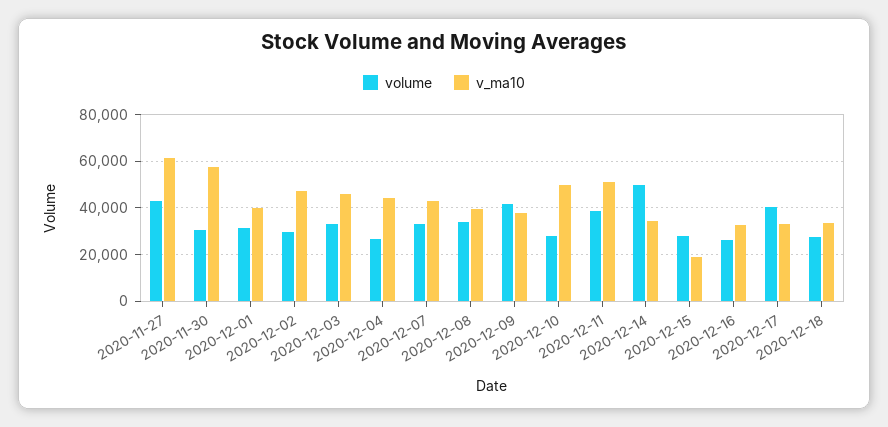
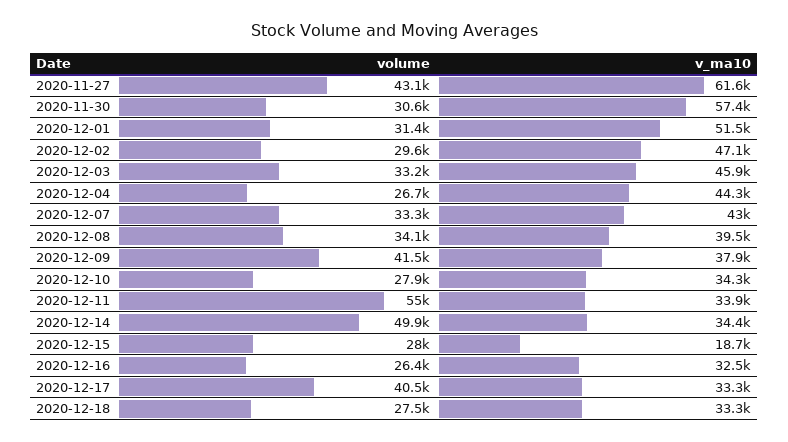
  {
    "volume": {
      "2020-11-27": 43100,
      "2020-11-30": 30600,
      "2020-12-01": 31400,
      "2020-12-02": 29600,
      "2020-12-03": 33200,
      "2020-12-04": 26700,
      "2020-12-07": 33300,
      "2020-12-08": 34100,
      "2020-12-09": 41500,
      "2020-12-10": 27900,
-     "2020-12-11": 40000,
+     "2020-12-11": 55000,
      "2020-12-14": 49900,
      "2020-12-15": 28000,
      "2020-12-16": 26400,
      "2020-12-17": 40500,
      "2020-12-18": 27500
    },
    "v_ma10": {
      "2020-11-27": 61600,
      "2020-11-30": 57400,
-     "2020-12-01": 40000,
+     "2020-12-01": 51500,
      "2020-12-02": 47100,
      "2020-12-03": 45900,
      "2020-12-04": 44300,
      "2020-12-07": 43000,
      "2020-12-08": 39500,
      "2020-12-09": 37900,
-     "2020-12-10": 50000,
+     "2020-12-10": 34300,
-     "2020-12-11": 50000,
+     "2020-12-11": 33900,
      "2020-12-14": 34400,
      "2020-12-15": 18700,
      "2020-12-16": 32500,
      "2020-12-17": 33300,
      "2020-12-18": 33300
    }
  }

